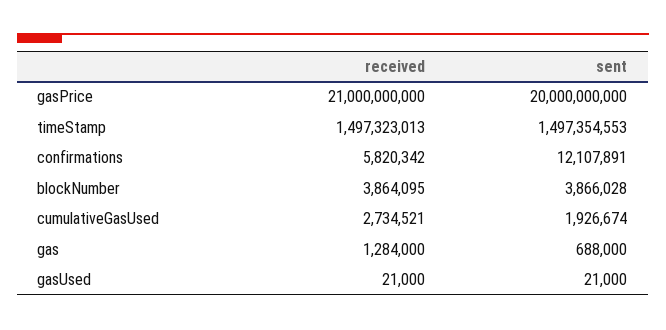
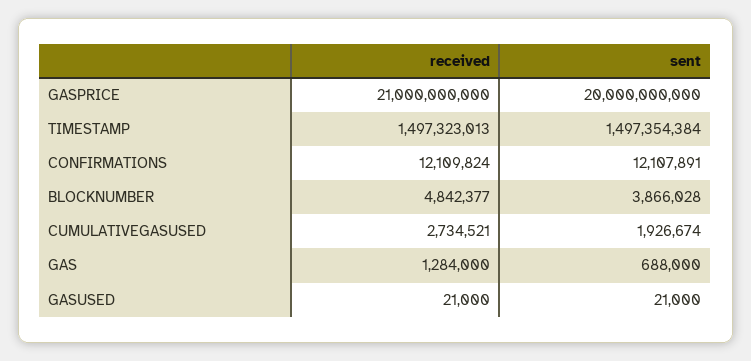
  {
    "received": {
      "gasPrice": 21000000000,
      "timeStamp": 1497323013,
-     "confirmations": 5820342,
+     "confirmations": 12109824,
-     "blockNumber": 3864095,
+     "blockNumber": 4842377,
      "cumulativeGasUsed": 2734521,
      "gas": 1284000,
      "gasUsed": 21000
    },
    "sent": {
      "gasPrice": 20000000000,
-     "timeStamp": 1497354553,
+     "timeStamp": 1497354384,
      "confirmations": 12107891,
      "blockNumber": 3866028,
      "cumulativeGasUsed": 1926674,
      "gas": 688000,
      "gasUsed": 21000
    }
  }

